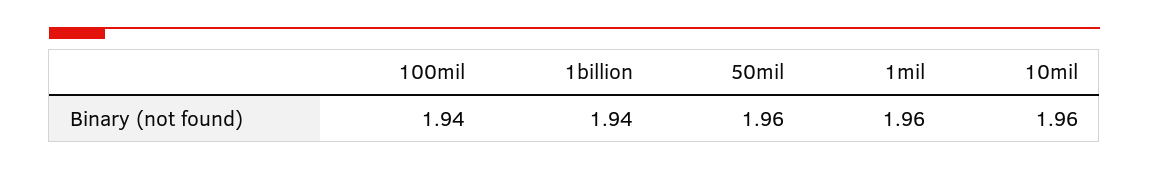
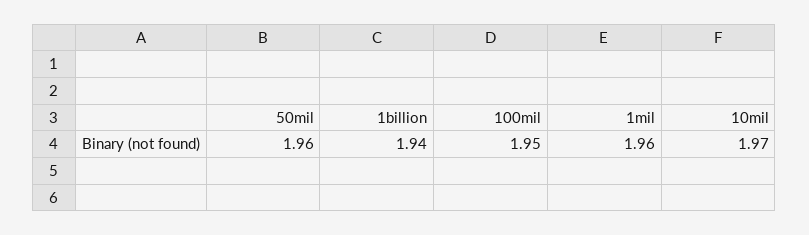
  {
-   "100mil": 1.94,
+   "100mil": 1.95,
    "1billion": 1.94,
    "50mil": 1.96,
    "1mil": 1.96,
-   "10mil": 1.96
+   "10mil": 1.97
  }

